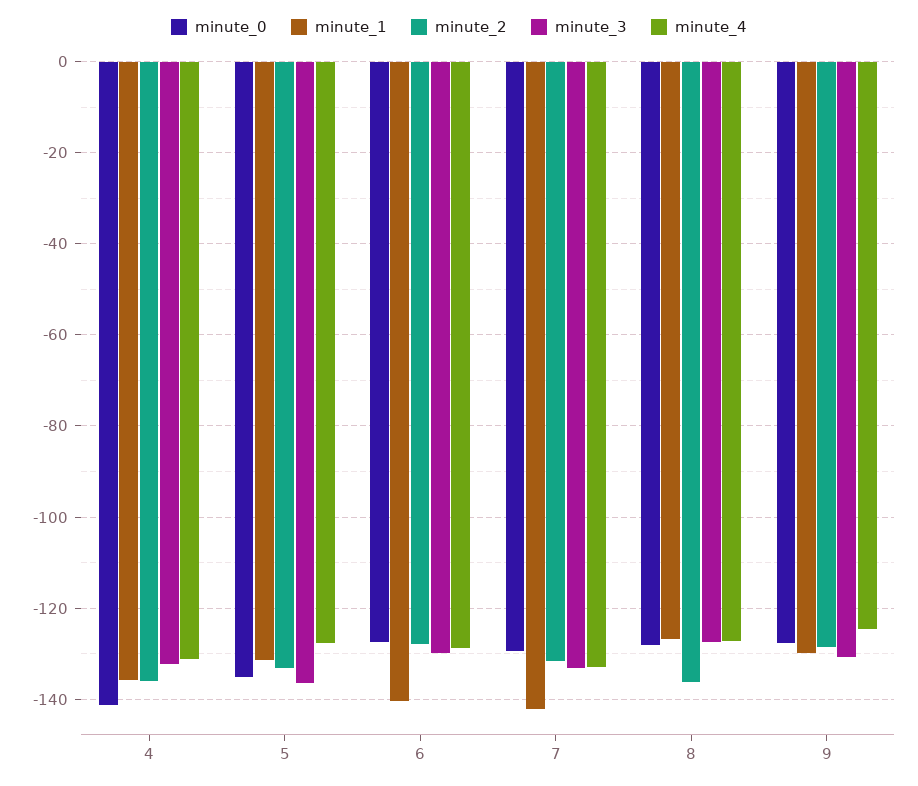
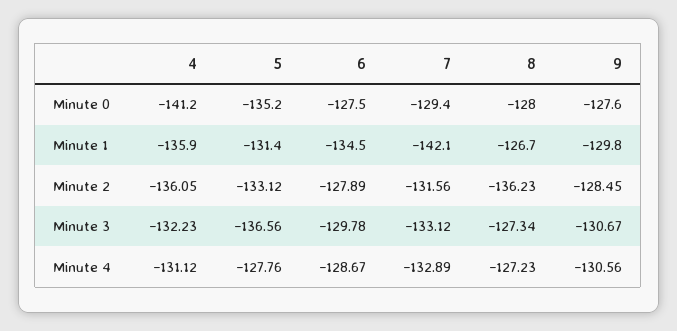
  {
    "minute_0": {
      "4": -141.2,
      "5": -135.2,
      "6": -127.5,
      "7": -129.4,
      "8": -128,
      "9": -127.6
    },
    "minute_1": {
      "4": -135.9,
      "5": -131.4,
-     "6": -140,
+     "6": -134.5,
      "7": -142.1,
      "8": -126.7,
      "9": -129.8
    },
    "minute_2": {
      "4": -136.05,
      "5": -133.12,
      "6": -127.89,
      "7": -131.56,
      "8": -136.23,
      "9": -128.45
    },
    "minute_3": {
      "4": -132.23,
      "5": -136.56,
      "6": -129.78,
      "7": -133.12,
      "8": -127.34,
      "9": -130.67
    },
    "minute_4": {
      "4": -131.12,
      "5": -127.76,
      "6": -128.67,
      "7": -132.89,
      "8": -127.23,
-     "9": -124
+     "9": -130.56
    }
  }

